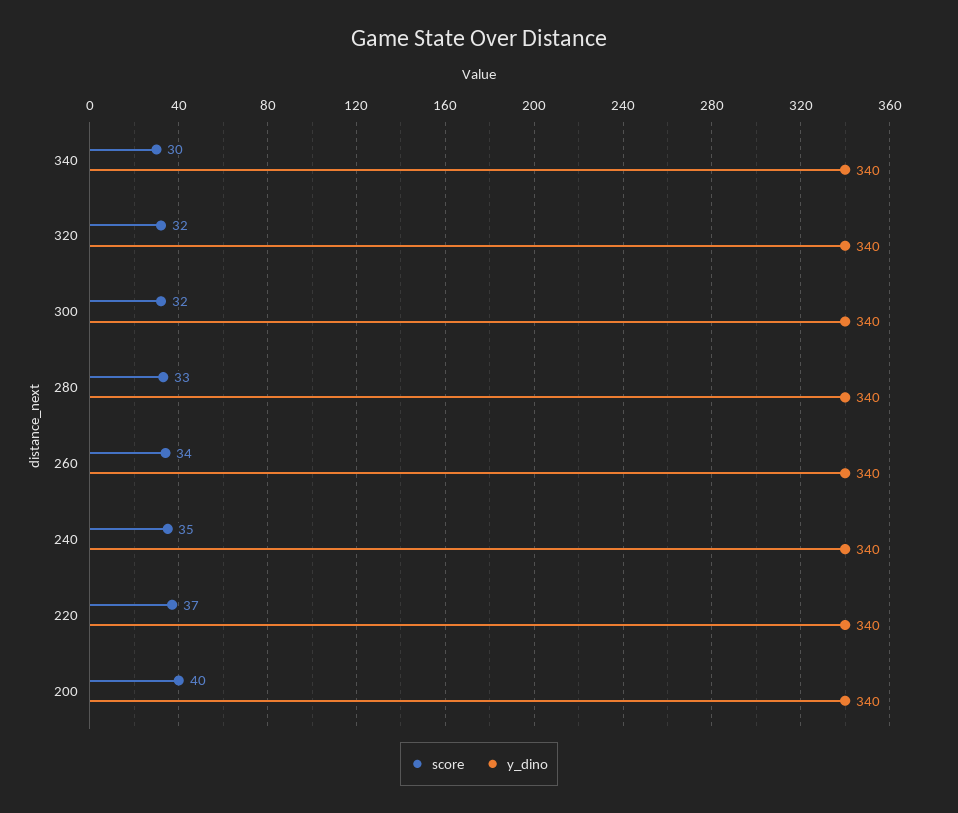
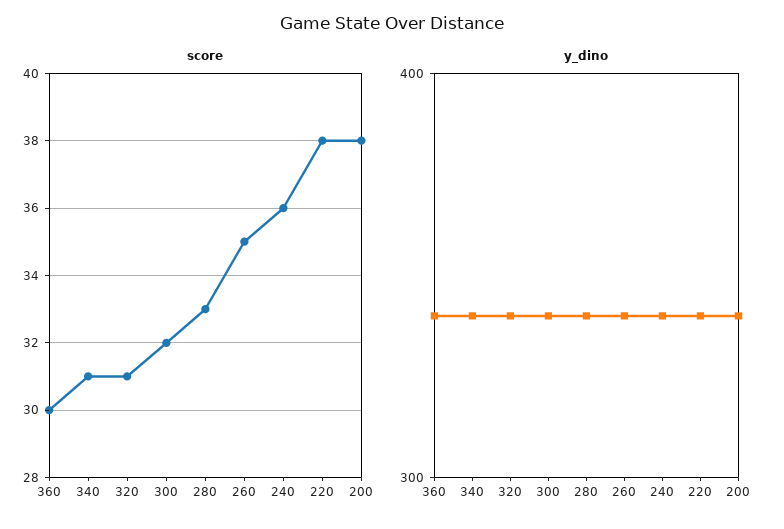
  {
    "score": {
-     "340": 30,
+     "340": 31,
-     "320": 32,
+     "320": 31,
      "300": 32,
      "280": 33,
-     "260": 34,
+     "260": 35,
-     "240": 35,
+     "240": 36,
-     "220": 37,
+     "220": 38,
-     "200": 40
+     "200": 38,
+     "360": 30
    },
    "y_dino": {
      "340": 340,
      "320": 340,
      "300": 340,
      "280": 340,
      "260": 340,
      "240": 340,
      "220": 340,
-     "200": 340
+     "200": 340,
+     "360": 340
    }
  }

